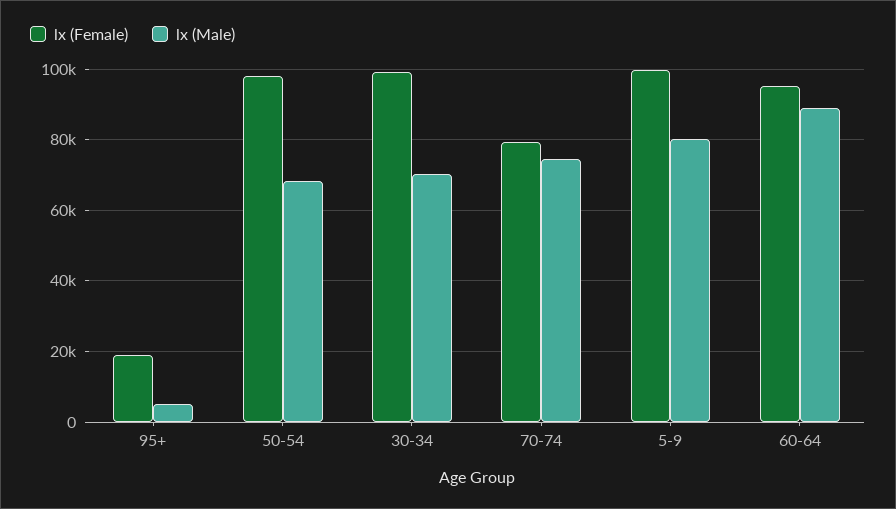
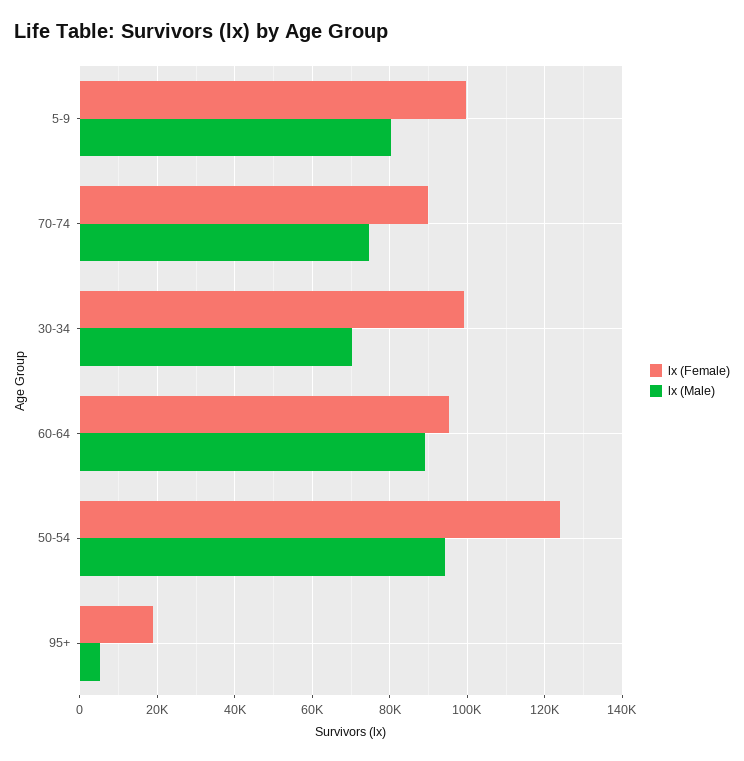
  {
    "lx (Female)": {
      "95+": 18000,
-     "50-54": 98000,
+     "50-54": 124000,
      "30-34": 100000,
-     "70-74": 80000,
+     "70-74": 90000,
      "5-9": 100000,
      "60-64": 96000
    },
    "lx (Male)": {
      "95+": 6000,
-     "50-54": 68000,
+     "50-54": 94000,
      "30-34": 70000,
      "70-74": 74000,
      "5-9": 80000,
      "60-64": 90000
    }
  }

